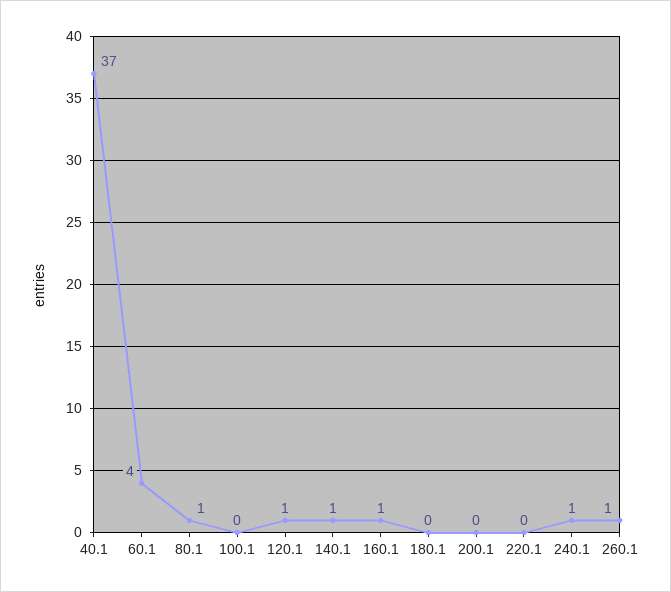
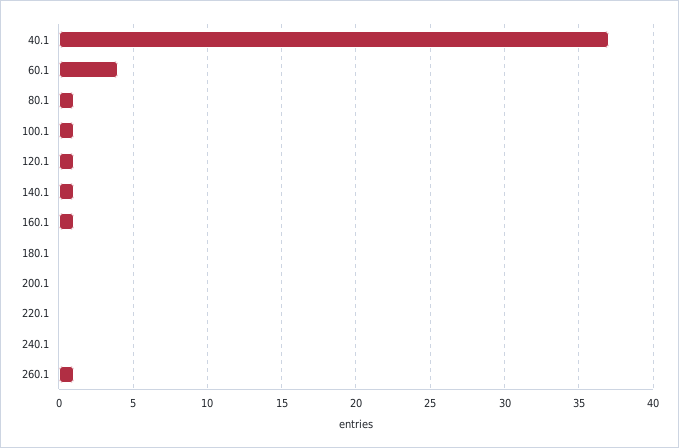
  {
    "40.1": 37,
    "60.1": 4,
    "80.1": 1,
-   "100.1": 0,
+   "100.1": 1,
    "120.1": 1,
    "140.1": 1,
    "160.1": 1,
    "180.1": 0,
    "200.1": 0,
    "220.1": 0,
-   "240.1": 1,
+   "240.1": 0,
    "260.1": 1
  }

